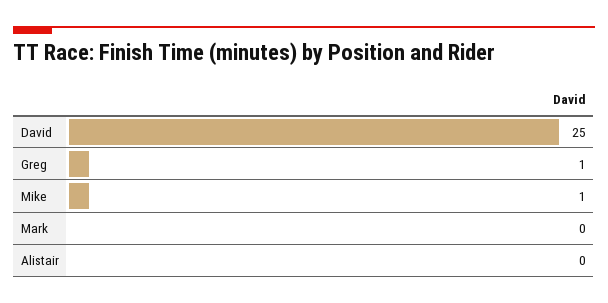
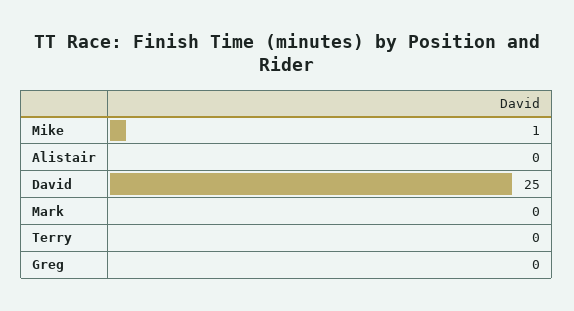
  {
    "David": 25,
-   "Greg": 1,
+   "Greg": 0,
    "Mike": 1,
    "Mark": 0,
-   "Alistair": 0
+   "Alistair": 0,
+   "Terry": 0
  }

